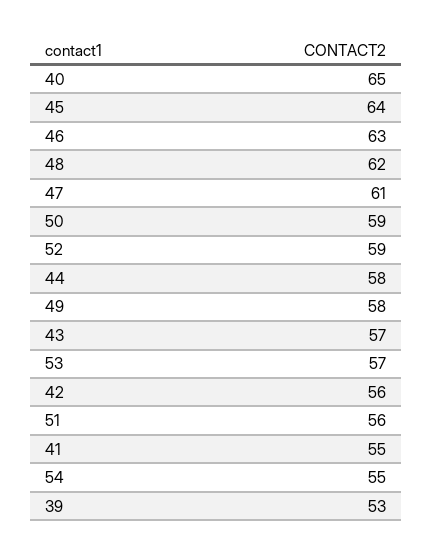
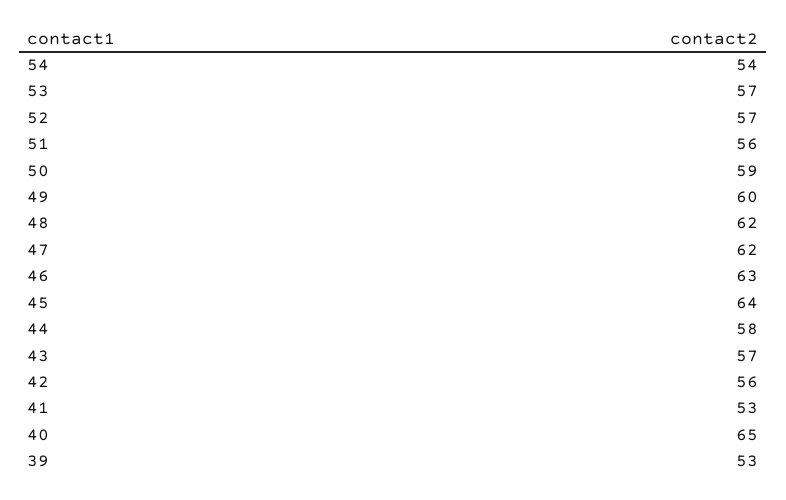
  {
    "40": 65,
    "45": 64,
    "46": 63,
    "48": 62,
-   "47": 61,
+   "47": 62,
    "50": 59,
-   "52": 59,
+   "52": 57,
    "44": 58,
-   "49": 58,
+   "49": 60,
    "43": 57,
    "53": 57,
    "42": 56,
    "51": 56,
-   "41": 55,
+   "41": 53,
-   "54": 55,
+   "54": 54,
    "39": 53
  }

